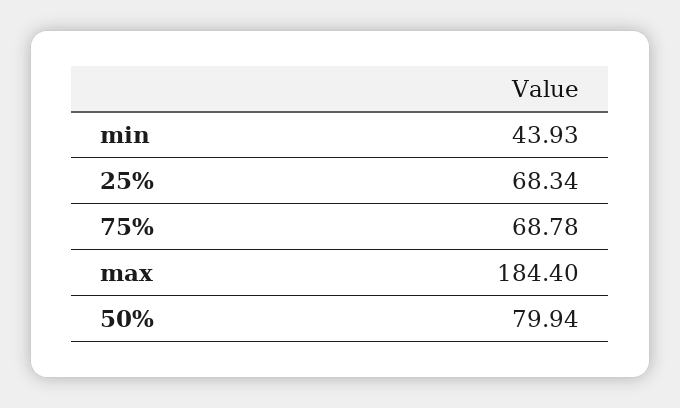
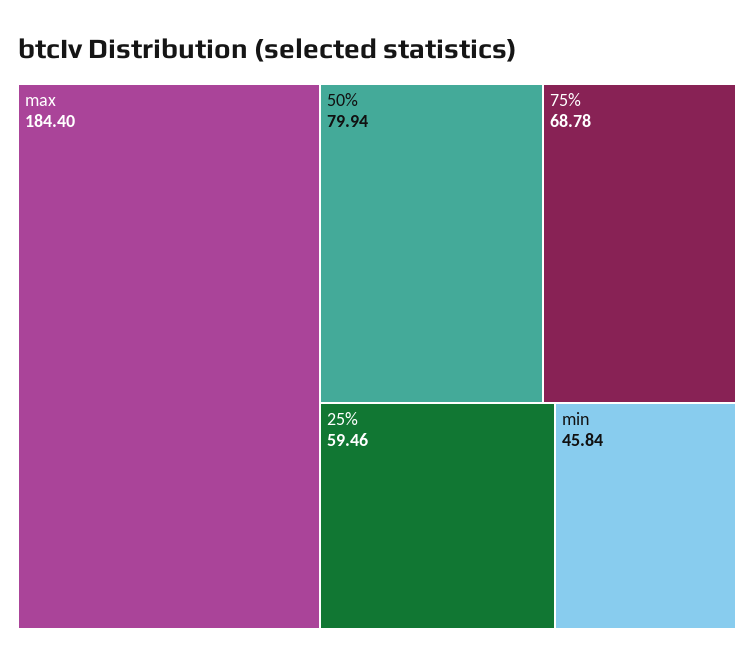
  {
-   "min": 43.93,
+   "min": 45.84,
-   "25%": 68.34,
+   "25%": 59.46,
    "75%": 68.78,
    "max": 184.4,
    "50%": 79.94
  }

